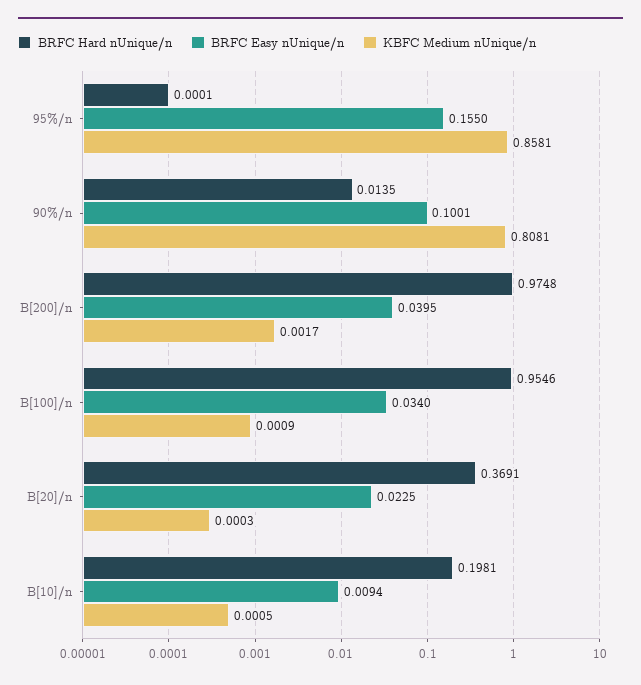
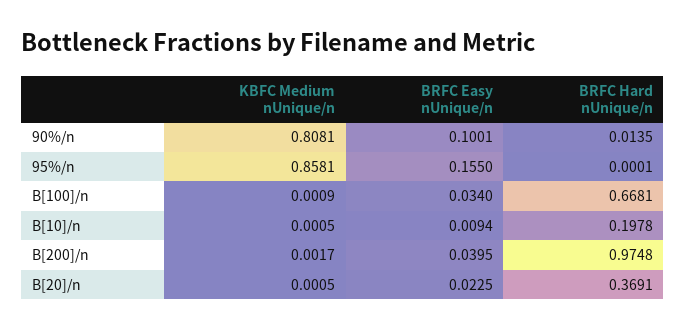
  {
    "BRFC Hard nUnique/n": {
      "95%/n": 0.0001,
      "90%/n": 0.0135,
      "B[200]/n": 0.9748,
-     "B[100]/n": 0.9546,
+     "B[100]/n": 0.6681,
      "B[20]/n": 0.3691,
-     "B[10]/n": 0.1981
+     "B[10]/n": 0.1978
    },
    "BRFC Easy nUnique/n": {
      "95%/n": 0.155,
      "90%/n": 0.1001,
      "B[200]/n": 0.0395,
      "B[100]/n": 0.034,
      "B[20]/n": 0.0225,
      "B[10]/n": 0.0094
    },
    "KBFC Medium nUnique/n": {
      "95%/n": 0.8581,
      "90%/n": 0.8081,
      "B[200]/n": 0.0017,
      "B[100]/n": 0.0009,
-     "B[20]/n": 0.0003,
+     "B[20]/n": 0.0005,
      "B[10]/n": 0.0005
    }
  }

